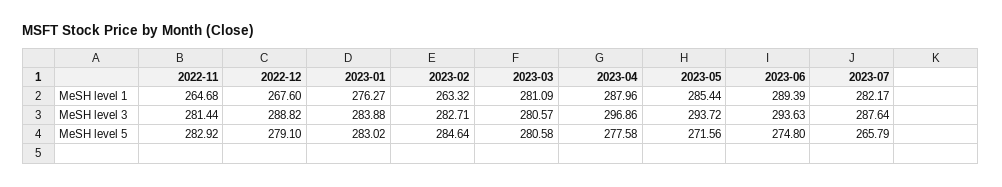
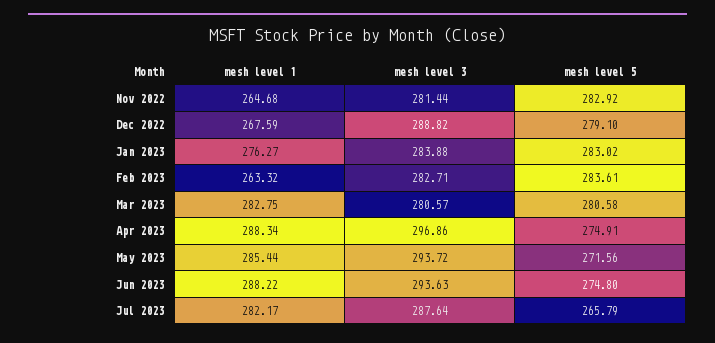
  {
    "2022-11": {
      "MeSH level 1": 264.68,
      "MeSH level 3": 281.44,
      "MeSH level 5": 282.92
    },
    "2022-12": {
-     "MeSH level 1": 267.6,
+     "MeSH level 1": 267.59,
      "MeSH level 3": 288.82,
      "MeSH level 5": 279.1
    },
    "2023-01": {
      "MeSH level 1": 276.27,
      "MeSH level 3": 283.88,
      "MeSH level 5": 283.02
    },
    "2023-02": {
      "MeSH level 1": 263.32,
      "MeSH level 3": 282.71,
-     "MeSH level 5": 284.64
+     "MeSH level 5": 283.61
    },
    "2023-03": {
-     "MeSH level 1": 281.09,
+     "MeSH level 1": 282.75,
      "MeSH level 3": 280.57,
      "MeSH level 5": 280.58
    },
    "2023-04": {
-     "MeSH level 1": 287.96,
+     "MeSH level 1": 288.34,
      "MeSH level 3": 296.86,
-     "MeSH level 5": 277.58
+     "MeSH level 5": 274.91
    },
    "2023-05": {
      "MeSH level 1": 285.44,
      "MeSH level 3": 293.72,
      "MeSH level 5": 271.56
    },
    "2023-06": {
-     "MeSH level 1": 289.39,
+     "MeSH level 1": 288.22,
      "MeSH level 3": 293.63,
      "MeSH level 5": 274.8
    },
    "2023-07": {
      "MeSH level 1": 282.17,
      "MeSH level 3": 287.64,
      "MeSH level 5": 265.79
    }
  }

